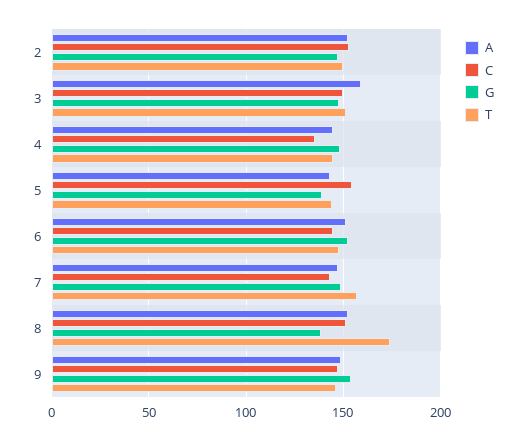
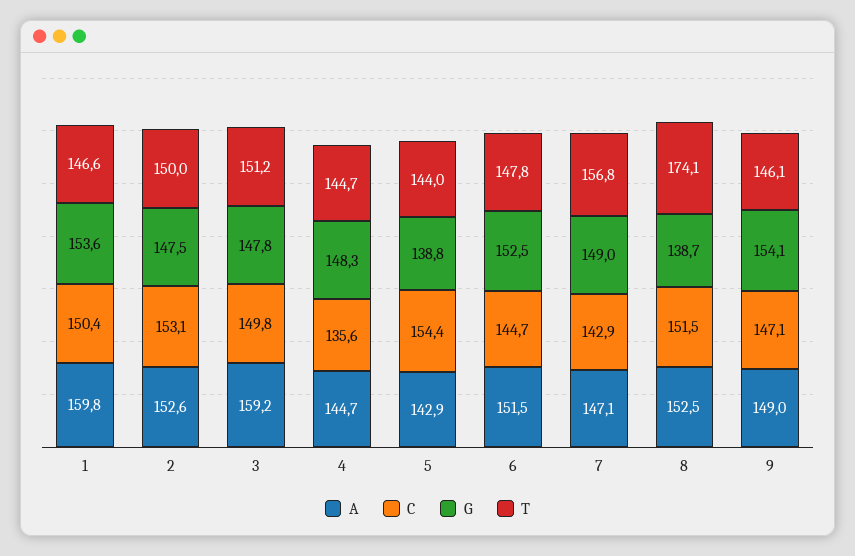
  {
    "A": {
      "2": 152.6,
      "3": 159.2,
      "4": 144.7,
      "5": 142.9,
      "6": 151.5,
      "7": 147.1,
      "8": 152.5,
-     "9": 149
+     "9": 149,
+     "1": 159.8
    },
    "C": {
      "2": 153.1,
      "3": 149.8,
      "4": 135.6,
      "5": 154.4,
      "6": 144.7,
      "7": 142.9,
      "8": 151.5,
-     "9": 147.1
+     "9": 147.1,
+     "1": 150.4
    },
    "G": {
      "2": 147.5,
      "3": 147.8,
      "4": 148.3,
      "5": 138.8,
      "6": 152.5,
      "7": 149,
      "8": 138.7,
-     "9": 154.1
+     "9": 154.1,
+     "1": 153.6
    },
    "T": {
      "2": 150,
      "3": 151.2,
      "4": 144.7,
      "5": 144,
      "6": 147.8,
      "7": 156.8,
      "8": 174.1,
-     "9": 146.1
+     "9": 146.1,
+     "1": 146.6
    }
  }

